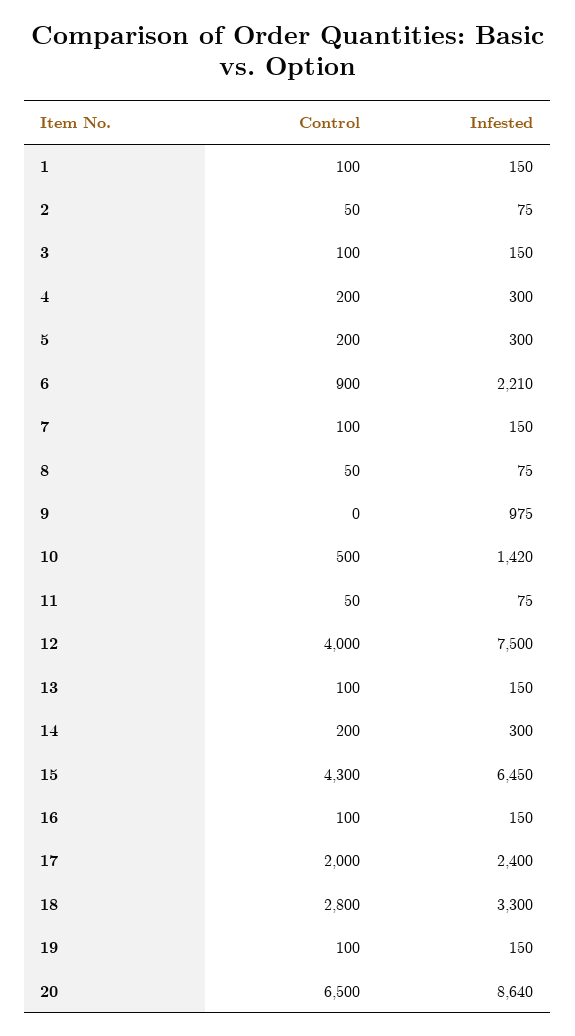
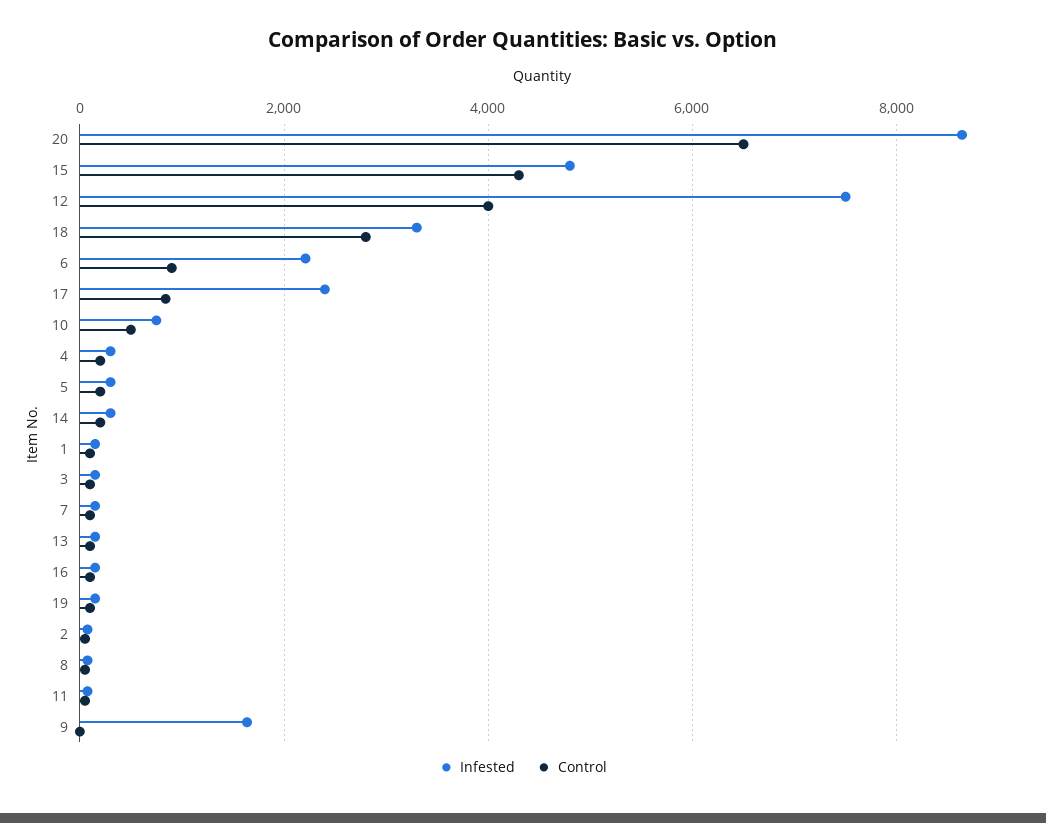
  {
    "Control": {
      "1": 100,
      "2": 50,
      "3": 100,
      "4": 200,
      "5": 200,
      "6": 900,
      "7": 100,
      "8": 50,
      "9": 0,
      "10": 500,
      "11": 50,
      "12": 4000,
      "13": 100,
      "14": 200,
      "15": 4300,
      "16": 100,
-     "17": 2000,
+     "17": 800,
      "18": 2800,
      "19": 100,
      "20": 6500
    },
    "Infested": {
      "1": 150,
      "2": 75,
      "3": 150,
      "4": 300,
      "5": 300,
      "6": 2210,
      "7": 150,
      "8": 75,
-     "9": 975,
+     "9": 1600,
-     "10": 1420,
+     "10": 800,
      "11": 75,
      "12": 7500,
      "13": 150,
      "14": 300,
-     "15": 6450,
+     "15": 4800,
      "16": 150,
      "17": 2400,
      "18": 3300,
      "19": 150,
      "20": 8640
    }
  }

